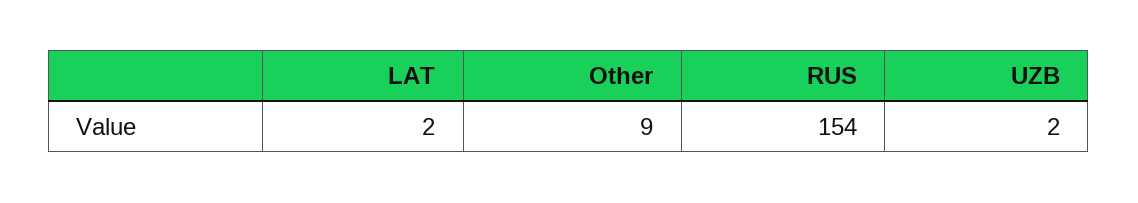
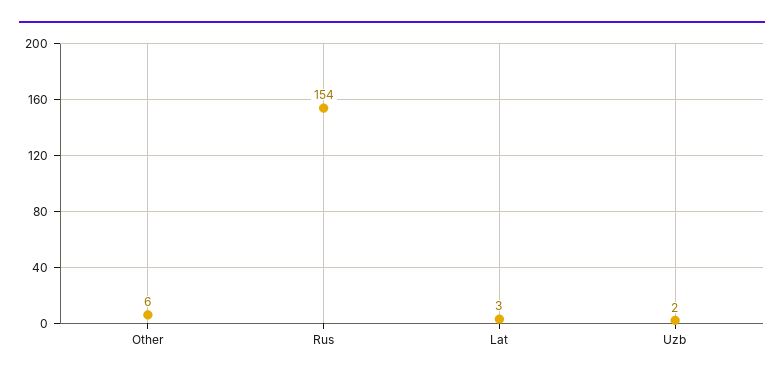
  {
-   "LAT": 2,
+   "LAT": 3,
-   "Other": 9,
+   "Other": 6,
    "RUS": 154,
    "UZB": 2
  }

